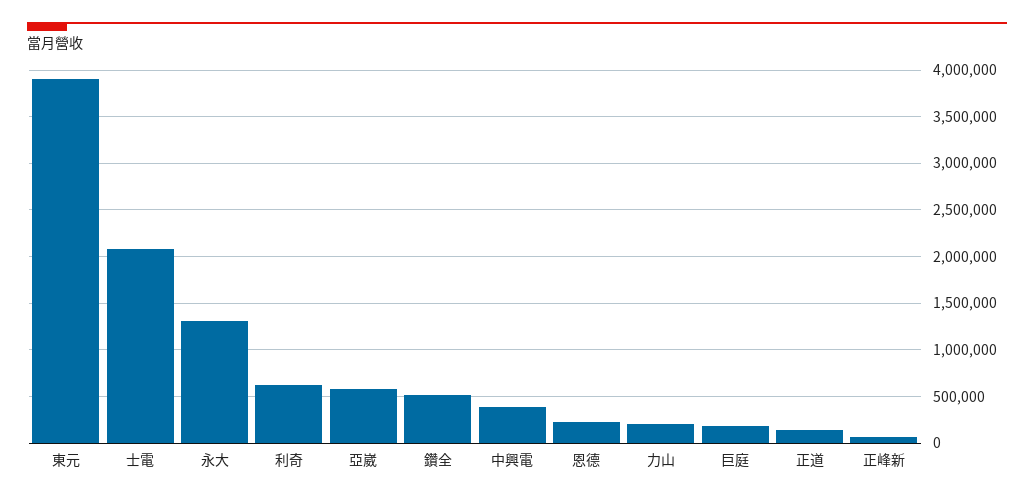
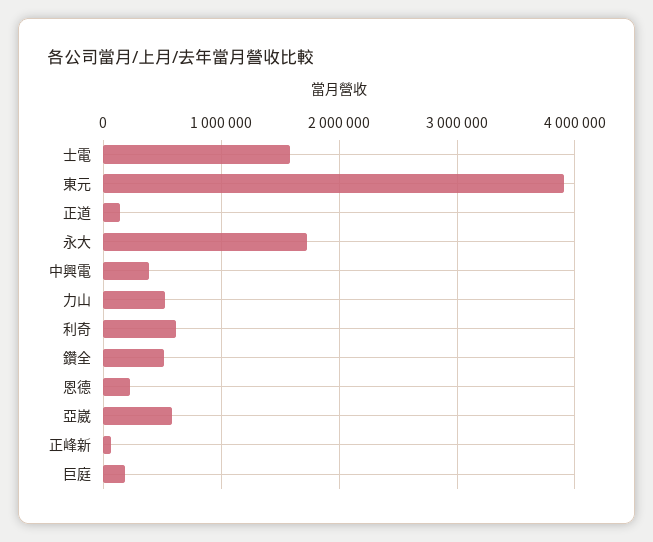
  {
    "東元": 3900000,
-   "士電": 2100000,
+   "士電": 1600000,
-   "永大": 1300000,
+   "永大": 1700000,
    "利奇": 600000,
    "亞崴": 600000,
    "鑽全": 500000,
    "中興電": 400000,
    "恩德": 200000,
-   "力山": 200000,
+   "力山": 500000,
    "巨庭": 200000,
    "正道": 100000,
    "正峰新": 100000
  }

